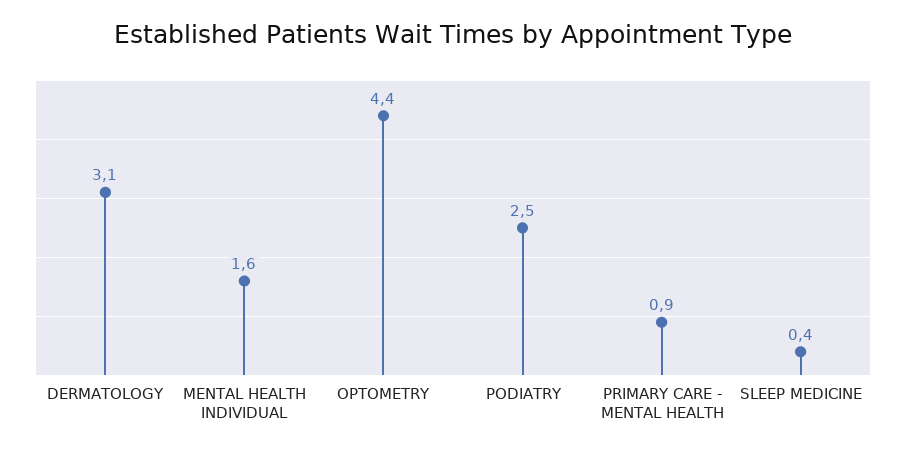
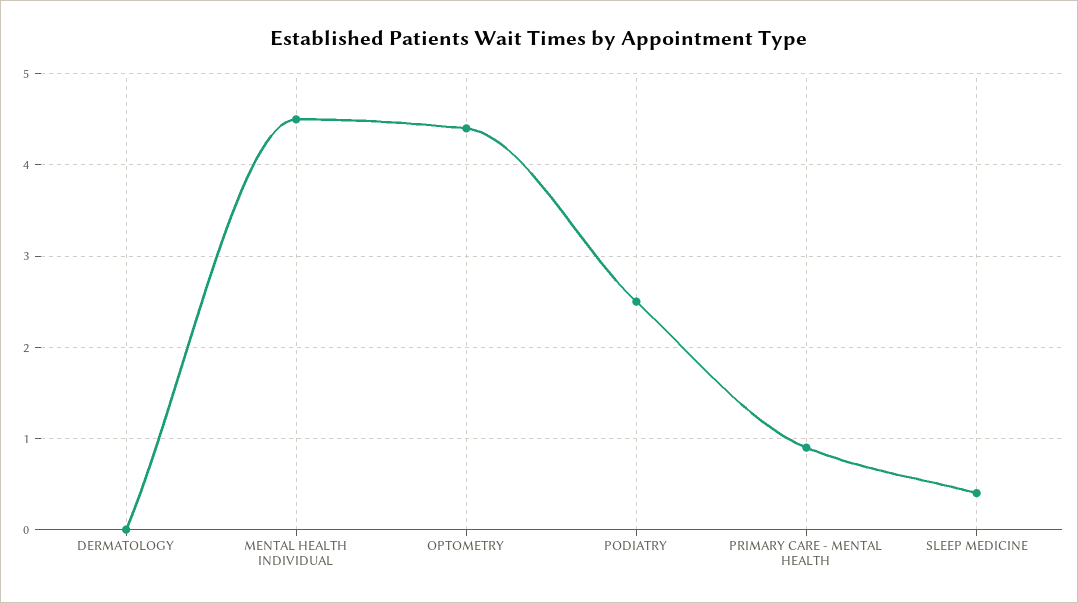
  {
-   "DERMATOLOGY": 3.1,
+   "DERMATOLOGY": 0,
-   "MENTAL HEALTH INDIVIDUAL": 1.6,
+   "MENTAL HEALTH INDIVIDUAL": 4.5,
    "OPTOMETRY": 4.4,
    "PODIATRY": 2.5,
    "PRIMARY CARE - MENTAL HEALTH": 0.9,
    "SLEEP MEDICINE": 0.4
  }

